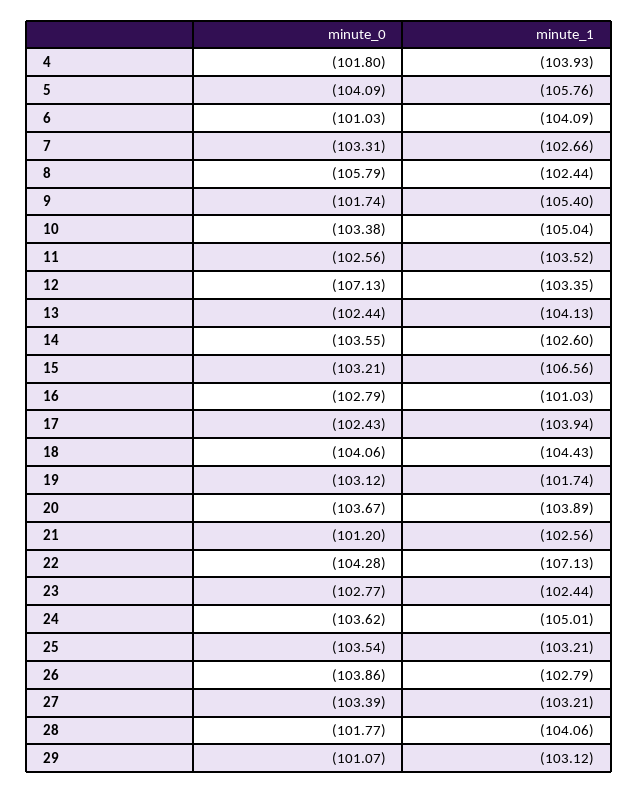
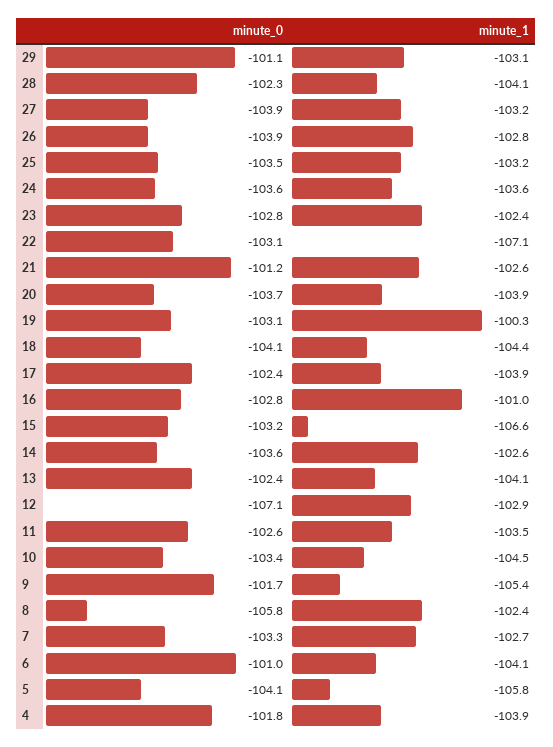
  {
    "minute_0": {
      "4": -101.8,
      "5": -104.09,
      "6": -101.03,
      "7": -103.31,
      "8": -105.79,
      "9": -101.74,
      "10": -103.38,
      "11": -102.56,
      "12": -107.13,
      "13": -102.44,
      "14": -103.55,
      "15": -103.21,
      "16": -102.79,
      "17": -102.43,
      "18": -104.06,
      "19": -103.12,
      "20": -103.67,
      "21": -101.2,
-     "22": -104.28,
+     "22": -103.1,
      "23": -102.77,
      "24": -103.62,
      "25": -103.54,
      "26": -103.86,
-     "27": -103.39,
+     "27": -103.9,
-     "28": -101.77,
+     "28": -102.3,
      "29": -101.07
    },
    "minute_1": {
      "4": -103.93,
      "5": -105.76,
      "6": -104.09,
      "7": -102.66,
      "8": -102.44,
      "9": -105.4,
-     "10": -105.04,
+     "10": -104.5,
      "11": -103.52,
-     "12": -103.35,
+     "12": -102.9,
      "13": -104.13,
      "14": -102.6,
      "15": -106.56,
      "16": -101.03,
      "17": -103.94,
      "18": -104.43,
-     "19": -101.74,
+     "19": -100.3,
      "20": -103.89,
      "21": -102.56,
      "22": -107.13,
      "23": -102.44,
-     "24": -105.01,
+     "24": -103.6,
      "25": -103.21,
      "26": -102.79,
      "27": -103.21,
      "28": -104.06,
      "29": -103.12
    }
  }

